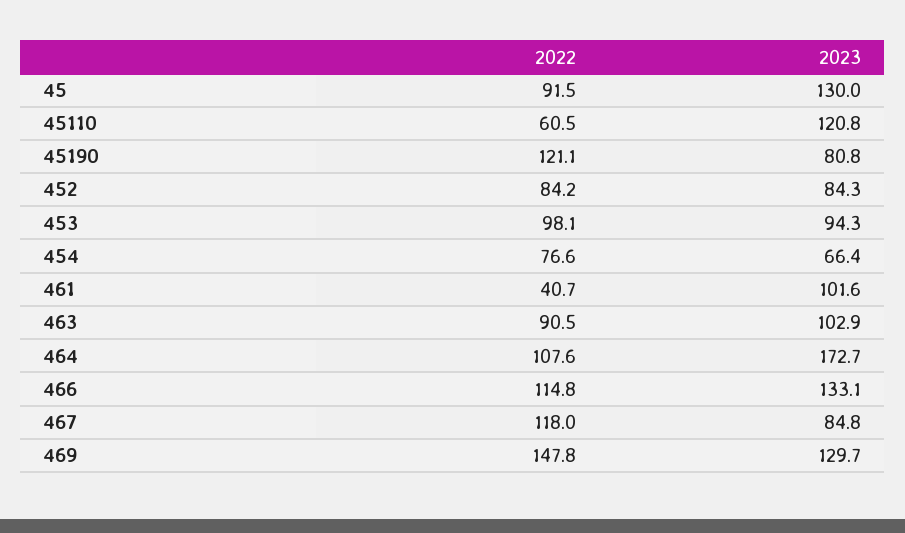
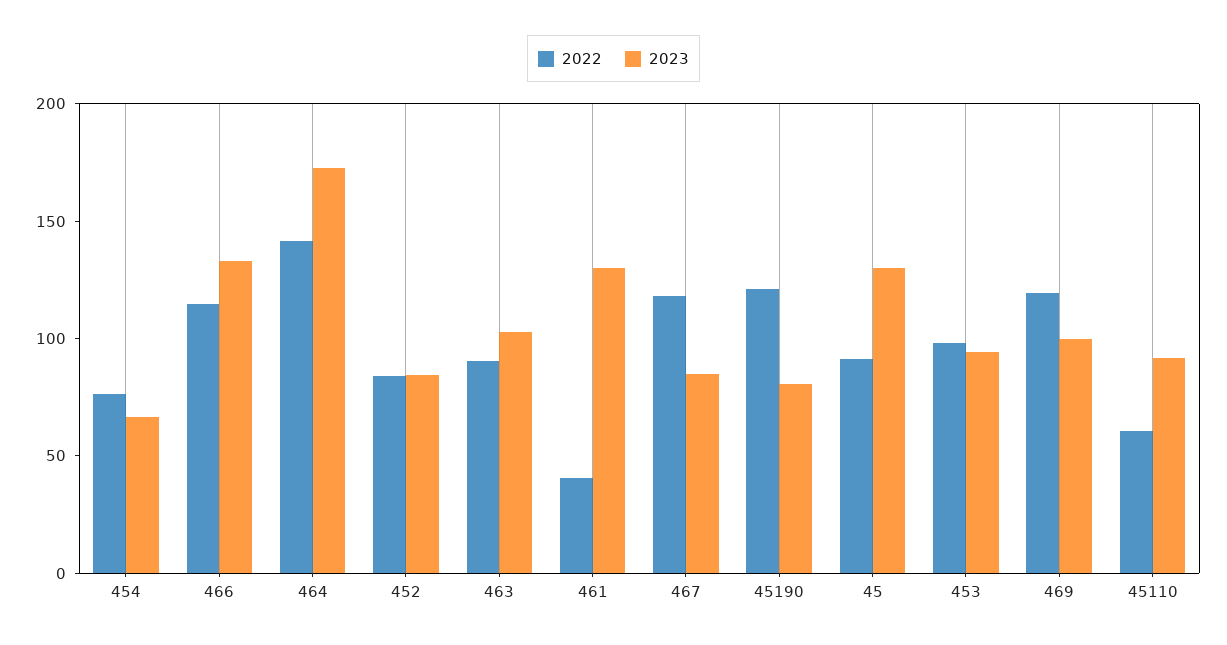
  {
    "2022": {
      "45": 91.5,
      "45110": 60.5,
      "45190": 121.1,
      "452": 84.2,
      "453": 98.1,
      "454": 76.6,
      "461": 40.7,
      "463": 90.5,
-     "464": 107.6,
+     "464": 140,
      "466": 114.8,
      "467": 118,
-     "469": 147.8
+     "469": 120
    },
    "2023": {
      "45": 130,
-     "45110": 120.8,
+     "45110": 90,
      "45190": 80.8,
      "452": 84.3,
      "453": 94.3,
      "454": 66.4,
-     "461": 101.6,
+     "461": 130,
      "463": 102.9,
      "464": 172.7,
      "466": 133.1,
      "467": 84.8,
-     "469": 129.7
+     "469": 100
    }
  }

